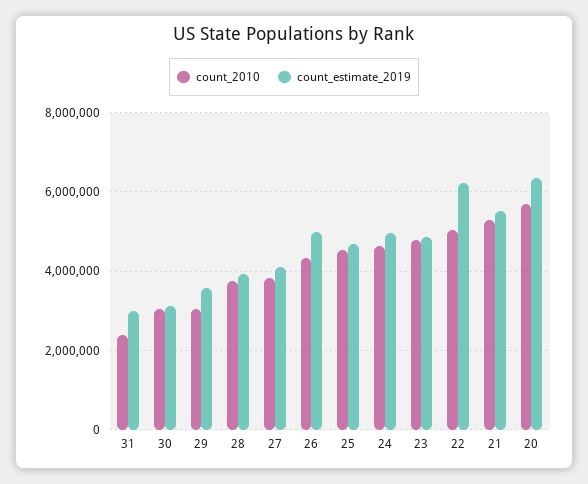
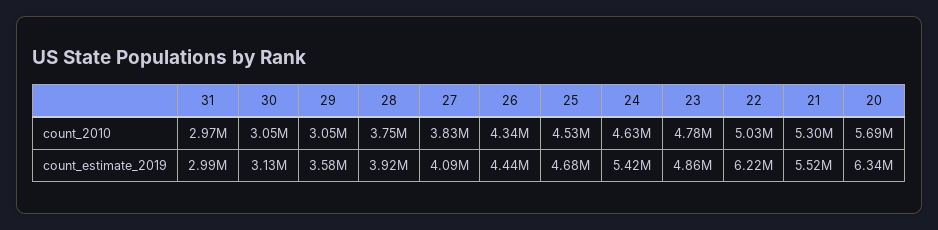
  {
    "count_2010": {
-     "31": 2400000,
+     "31": 2970000,
      "30": 3050000,
      "29": 3050000,
      "28": 3750000,
      "27": 3830000,
      "26": 4340000,
      "25": 4530000,
      "24": 4630000,
      "23": 4780000,
      "22": 5030000,
      "21": 5300000,
      "20": 5690000
    },
    "count_estimate_2019": {
      "31": 2990000,
      "30": 3130000,
      "29": 3580000,
      "28": 3920000,
      "27": 4090000,
-     "26": 5000000,
+     "26": 4440000,
      "25": 4680000,
-     "24": 5000000,
+     "24": 5420000,
      "23": 4860000,
      "22": 6220000,
      "21": 5520000,
      "20": 6340000
    }
  }

